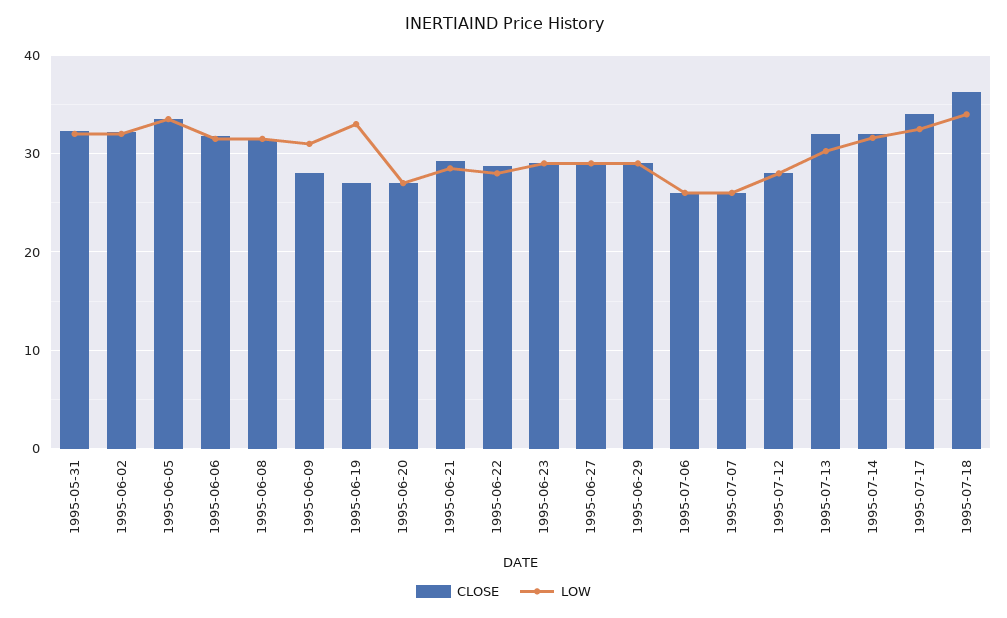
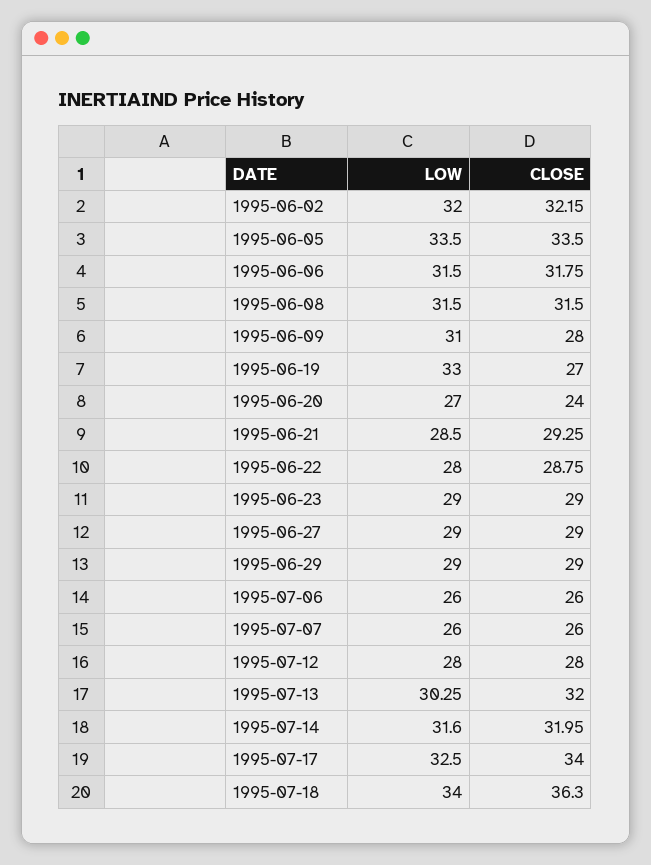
  {
    "CLOSE": {
-     "1995-05-31": 32,
      "1995-06-02": 32.15,
      "1995-06-05": 33.5,
      "1995-06-06": 31.75,
      "1995-06-08": 31.5,
      "1995-06-09": 28,
      "1995-06-19": 27,
-     "1995-06-20": 27,
+     "1995-06-20": 24,
      "1995-06-21": 29.25,
      "1995-06-22": 28.75,
      "1995-06-23": 29,
      "1995-06-27": 29,
      "1995-06-29": 29,
      "1995-07-06": 26,
      "1995-07-07": 26,
      "1995-07-12": 28,
      "1995-07-13": 32,
      "1995-07-14": 31.95,
      "1995-07-17": 34,
      "1995-07-18": 36.3
    },
    "LOW": {
-     "1995-05-31": 32,
      "1995-06-02": 32,
      "1995-06-05": 33.5,
      "1995-06-06": 31.5,
      "1995-06-08": 31.5,
      "1995-06-09": 31,
      "1995-06-19": 33,
      "1995-06-20": 27,
      "1995-06-21": 28.5,
      "1995-06-22": 28,
      "1995-06-23": 29,
      "1995-06-27": 29,
      "1995-06-29": 29,
      "1995-07-06": 26,
      "1995-07-07": 26,
      "1995-07-12": 28,
      "1995-07-13": 30.25,
      "1995-07-14": 31.6,
      "1995-07-17": 32.5,
      "1995-07-18": 34
    }
  }

